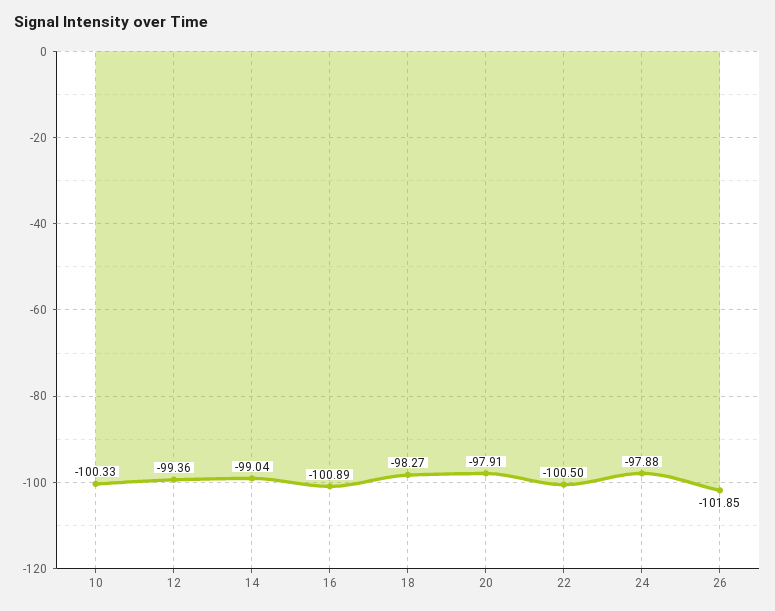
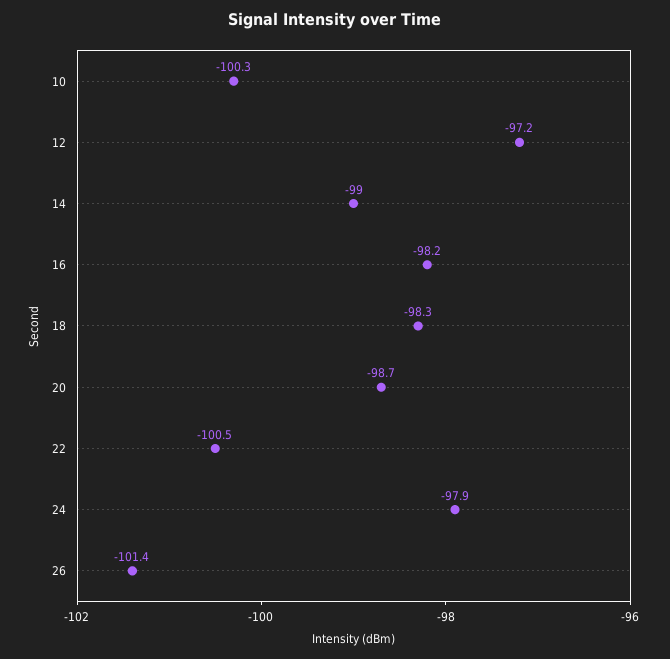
  {
    "10": -100.33,
-   "12": -99.36,
+   "12": -97.2,
    "14": -99.04,
-   "16": -100.89,
+   "16": -98.2,
    "18": -98.27,
-   "20": -97.91,
+   "20": -98.7,
    "22": -100.5,
    "24": -97.88,
-   "26": -101.85
+   "26": -101.4
  }

